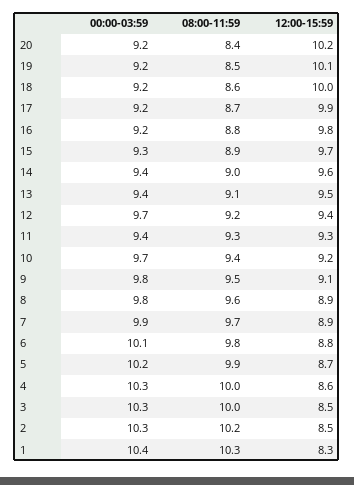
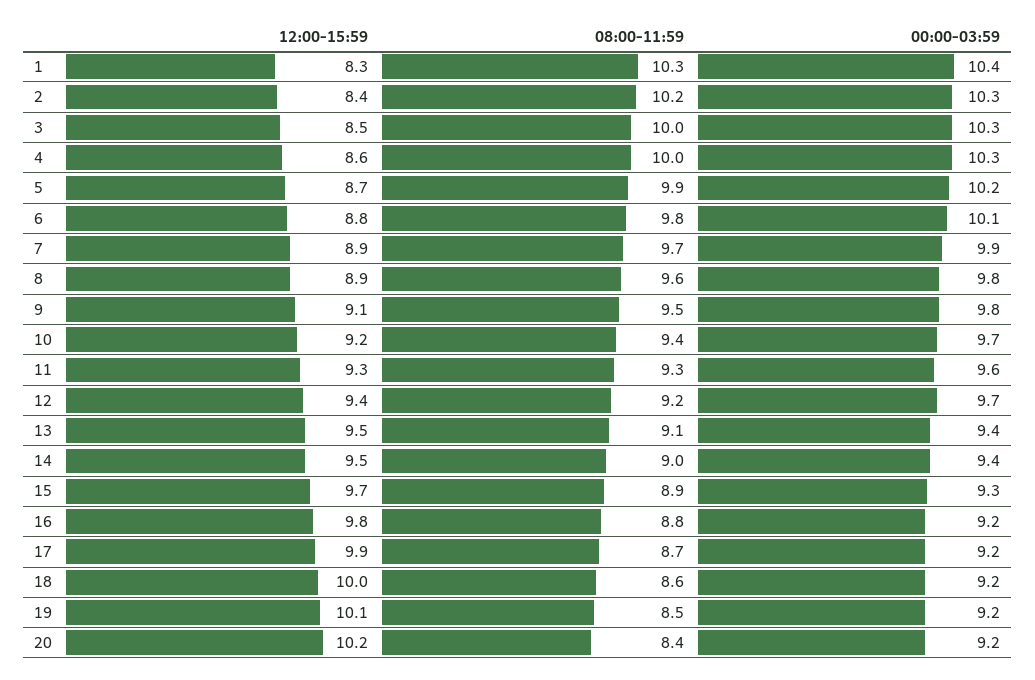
  {
    "00:00-03:59": {
      "20": 9.2,
      "19": 9.2,
      "18": 9.2,
      "17": 9.2,
      "16": 9.2,
      "15": 9.3,
      "14": 9.4,
      "13": 9.4,
      "12": 9.7,
-     "11": 9.4,
+     "11": 9.6,
      "10": 9.7,
      "9": 9.8,
      "8": 9.8,
      "7": 9.9,
      "6": 10.1,
      "5": 10.2,
      "4": 10.3,
      "3": 10.3,
      "2": 10.3,
      "1": 10.4
    },
    "08:00-11:59": {
      "20": 8.4,
      "19": 8.5,
      "18": 8.6,
      "17": 8.7,
      "16": 8.8,
      "15": 8.9,
      "14": 9,
      "13": 9.1,
      "12": 9.2,
      "11": 9.3,
      "10": 9.4,
      "9": 9.5,
      "8": 9.6,
      "7": 9.7,
      "6": 9.8,
      "5": 9.9,
      "4": 10,
      "3": 10,
      "2": 10.2,
      "1": 10.3
    },
    "12:00-15:59": {
      "20": 10.2,
      "19": 10.1,
      "18": 10,
      "17": 9.9,
      "16": 9.8,
      "15": 9.7,
-     "14": 9.6,
+     "14": 9.5,
      "13": 9.5,
      "12": 9.4,
      "11": 9.3,
      "10": 9.2,
      "9": 9.1,
      "8": 8.9,
      "7": 8.9,
      "6": 8.8,
      "5": 8.7,
      "4": 8.6,
      "3": 8.5,
-     "2": 8.5,
+     "2": 8.4,
      "1": 8.3
    }
  }

